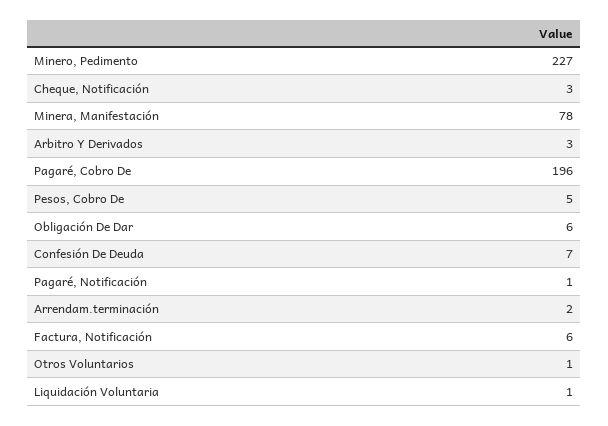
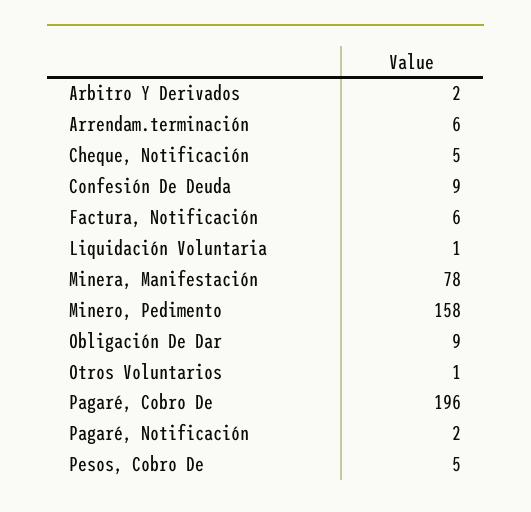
  {
-   "Minero, Pedimento": 227,
+   "Minero, Pedimento": 158,
-   "Cheque, Notificación": 3,
+   "Cheque, Notificación": 5,
    "Minera, Manifestación": 78,
-   "Arbitro Y Derivados": 3,
+   "Arbitro Y Derivados": 2,
    "Pagaré, Cobro De": 196,
    "Pesos, Cobro De": 5,
-   "Obligación De Dar": 6,
+   "Obligación De Dar": 9,
-   "Confesión De Deuda": 7,
+   "Confesión De Deuda": 9,
-   "Pagaré, Notificación": 1,
+   "Pagaré, Notificación": 2,
-   "Arrendam.terminación": 2,
+   "Arrendam.terminación": 6,
    "Factura, Notificación": 6,
    "Otros Voluntarios": 1,
    "Liquidación Voluntaria": 1
  }

